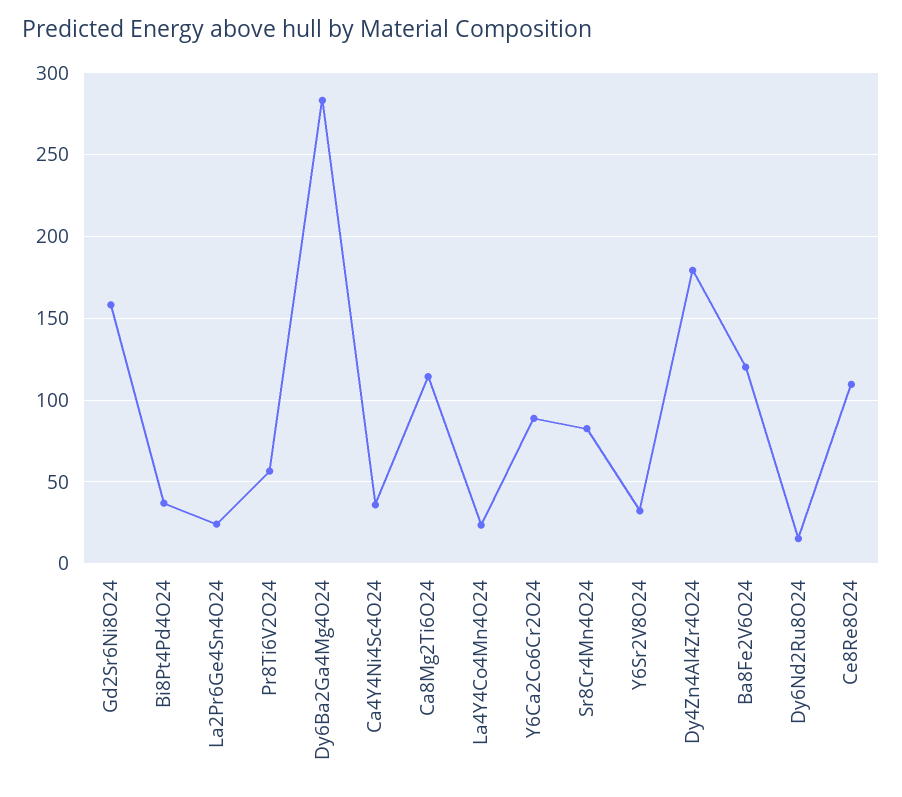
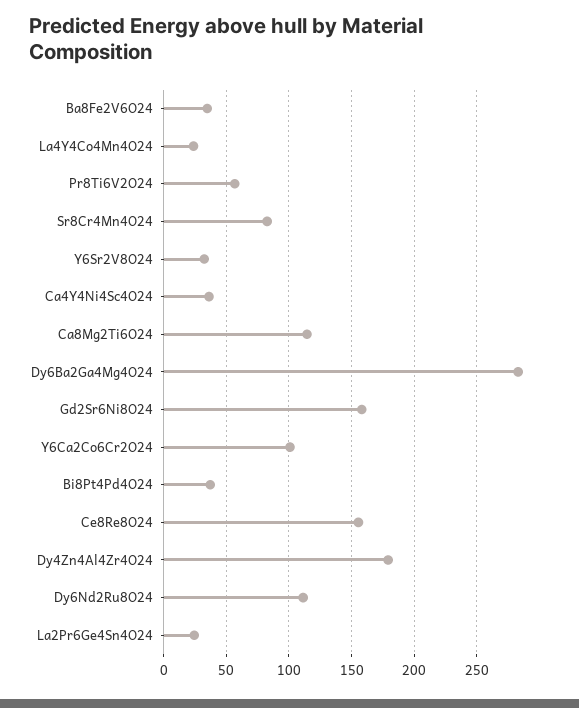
  {
    "Gd2Sr6Ni8O24": 160,
    "Bi8Pt4Pd4O24": 35,
    "La2Pr6Ge4Sn4O24": 25,
    "Pr8Ti6V2O24": 55,
    "Dy6Ba2Ga4Mg4O24": 285,
    "Ca4Y4Ni4Sc4O24": 35,
    "Ca8Mg2Ti6O24": 115,
    "La4Y4Co4Mn4O24": 25,
-   "Y6Ca2Co6Cr2O24": 90,
+   "Y6Ca2Co6Cr2O24": 100,
    "Sr8Cr4Mn4O24": 85,
    "Y6Sr2V8O24": 30,
    "Dy4Zn4Al4Zr4O24": 180,
-   "Ba8Fe2V6O24": 120,
+   "Ba8Fe2V6O24": 35,
-   "Dy6Nd2Ru8O24": 15,
+   "Dy6Nd2Ru8O24": 110,
-   "Ce8Re8O24": 110
+   "Ce8Re8O24": 155
  }

